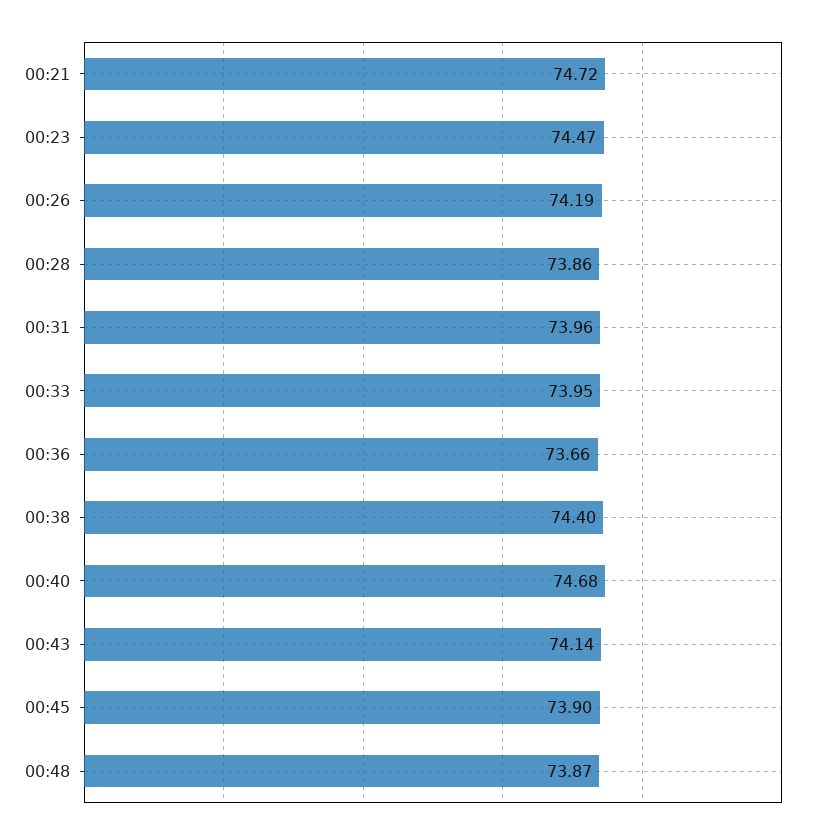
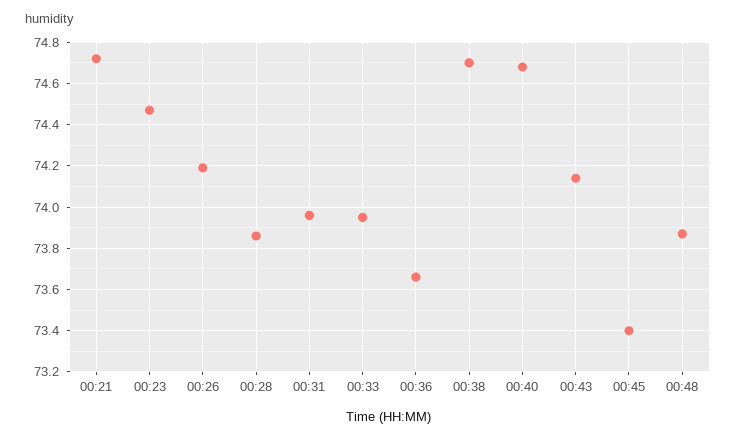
  {
    "00:21": 74.72,
    "00:23": 74.47,
    "00:26": 74.19,
    "00:28": 73.86,
    "00:31": 73.96,
    "00:33": 73.95,
    "00:36": 73.66,
-   "00:38": 74.4,
+   "00:38": 74.7,
    "00:40": 74.68,
    "00:43": 74.14,
-   "00:45": 73.9,
+   "00:45": 73.4,
    "00:48": 73.87
  }

